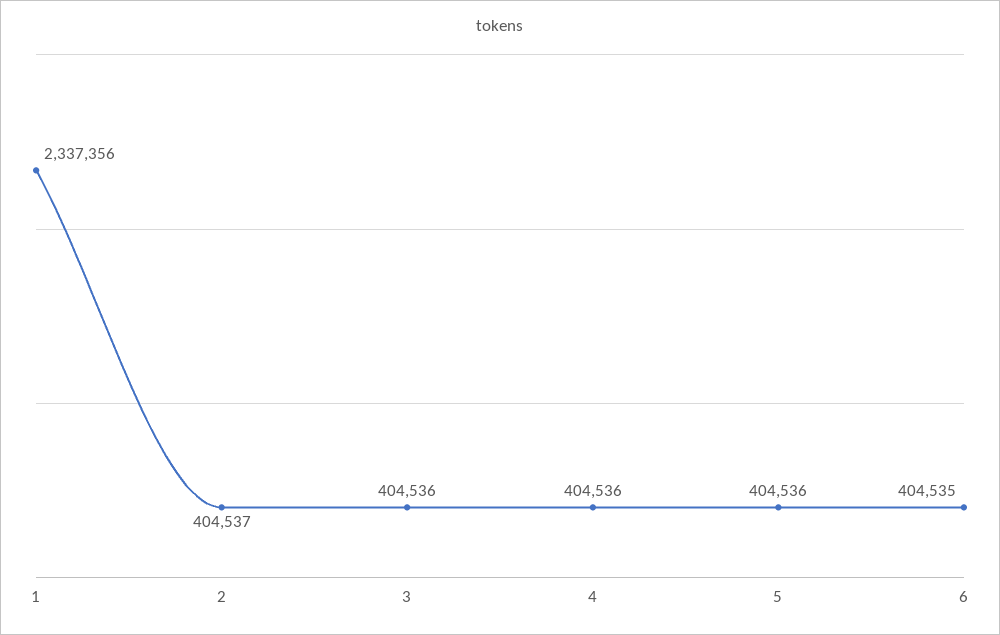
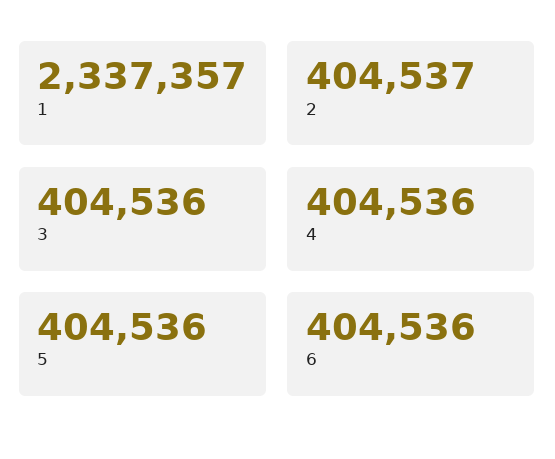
  {
-   "1": 2337356,
+   "1": 2337357,
    "2": 404537,
    "3": 404536,
    "4": 404536,
    "5": 404536,
-   "6": 404535
+   "6": 404536
  }

